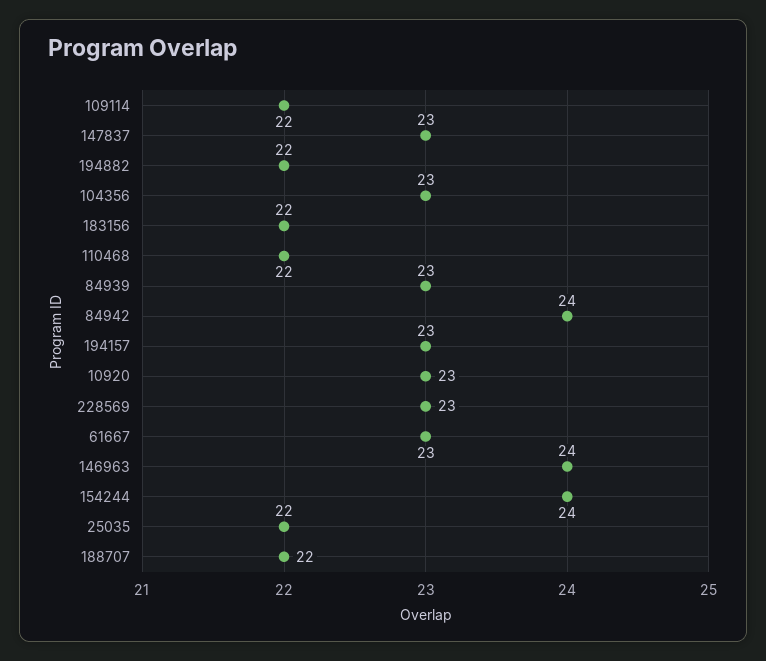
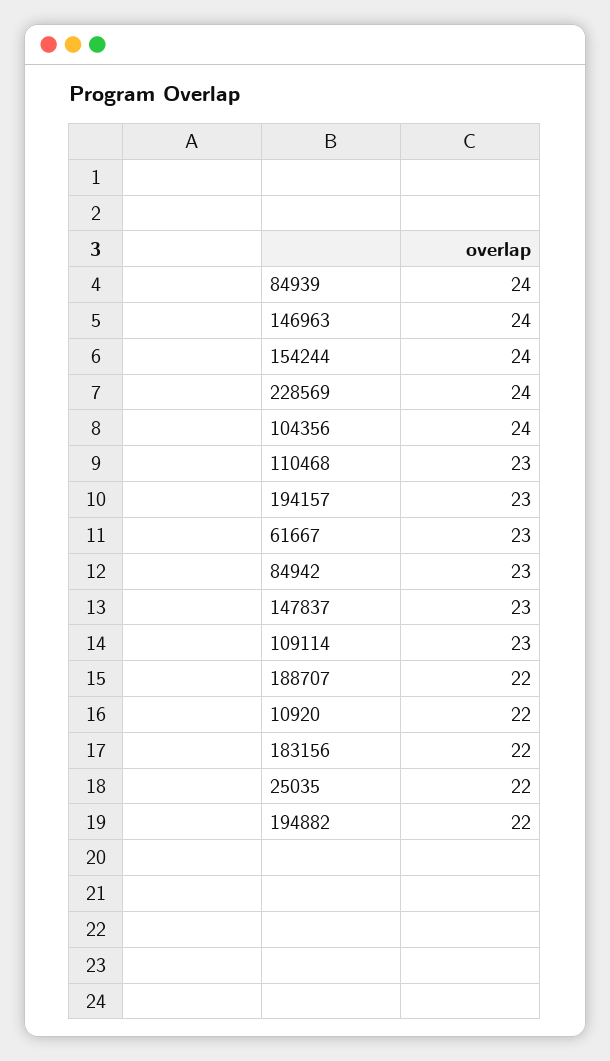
  {
-   "109114": 22,
+   "109114": 23,
    "147837": 23,
    "194882": 22,
-   "104356": 23,
+   "104356": 24,
    "183156": 22,
-   "110468": 22,
+   "110468": 23,
-   "84939": 23,
+   "84939": 24,
-   "84942": 24,
+   "84942": 23,
    "194157": 23,
-   "10920": 23,
+   "10920": 22,
-   "228569": 23,
+   "228569": 24,
    "61667": 23,
    "146963": 24,
    "154244": 24,
    "25035": 22,
    "188707": 22
  }

